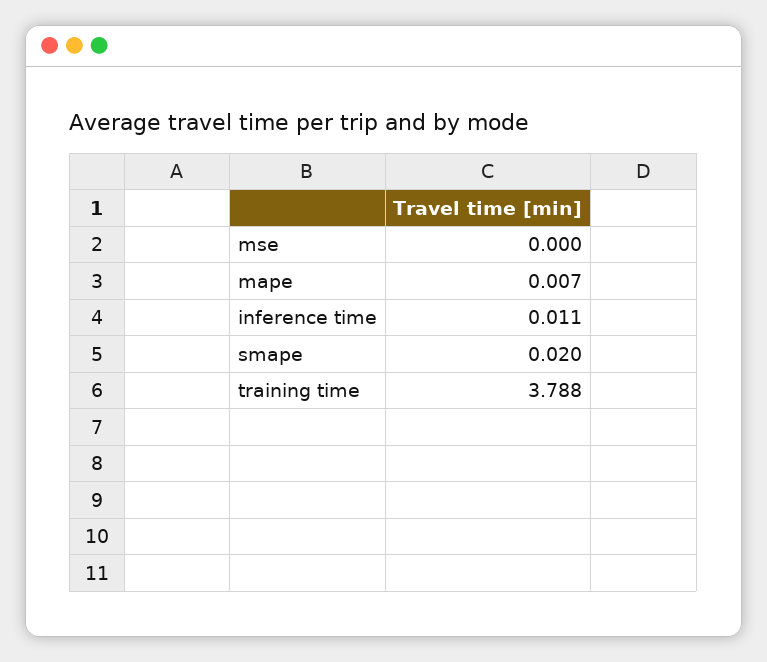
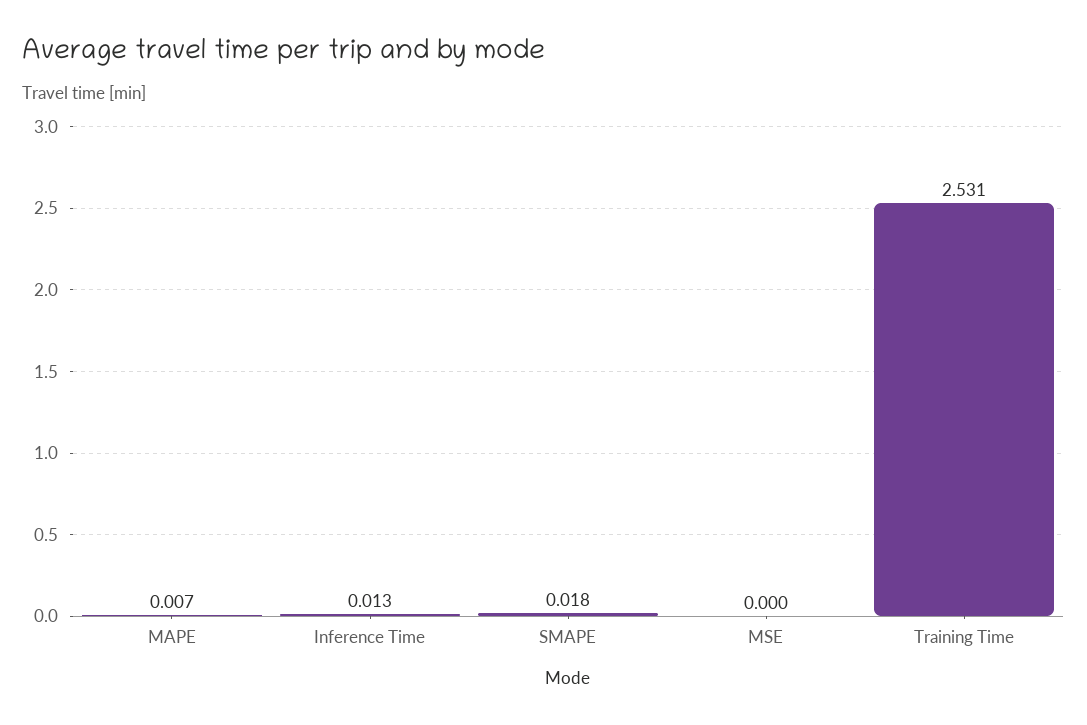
  {
    "mse": 0,
    "mape": 0.007,
-   "inference time": 0.011,
+   "inference time": 0.013,
-   "smape": 0.02,
+   "smape": 0.018,
-   "training time": 3.788
+   "training time": 2.531
  }

